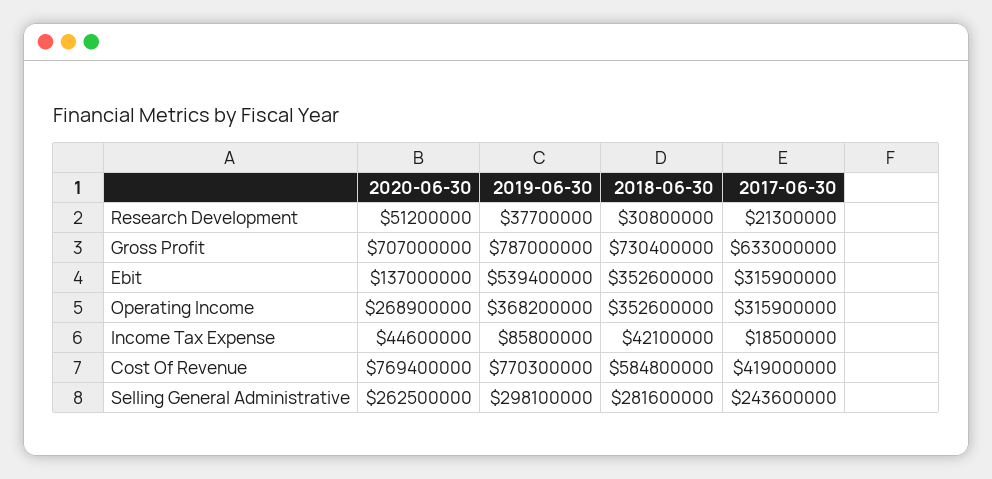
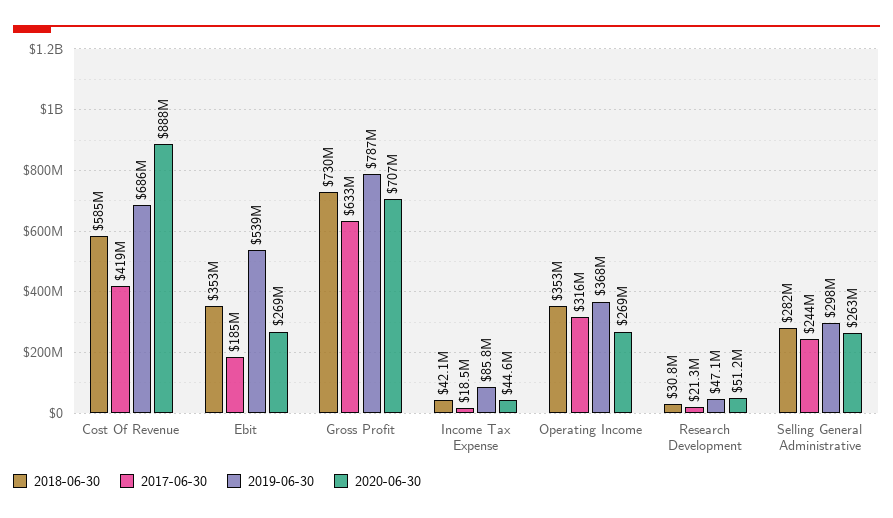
  {
    "2020-06-30": {
      "Research Development": 51200000,
      "Gross Profit": 707000000,
-     "Ebit": 137000000,
+     "Ebit": 269000000,
      "Operating Income": 268900000,
      "Income Tax Expense": 44600000,
-     "Cost Of Revenue": 769400000,
+     "Cost Of Revenue": 888000000,
      "Selling General Administrative": 262500000
    },
    "2019-06-30": {
-     "Research Development": 37700000,
+     "Research Development": 47100000,
      "Gross Profit": 787000000,
      "Ebit": 539400000,
      "Operating Income": 368200000,
      "Income Tax Expense": 85800000,
-     "Cost Of Revenue": 770300000,
+     "Cost Of Revenue": 686000000,
      "Selling General Administrative": 298100000
    },
    "2018-06-30": {
      "Research Development": 30800000,
      "Gross Profit": 730400000,
      "Ebit": 352600000,
      "Operating Income": 352600000,
      "Income Tax Expense": 42100000,
      "Cost Of Revenue": 584800000,
      "Selling General Administrative": 281600000
    },
    "2017-06-30": {
      "Research Development": 21300000,
      "Gross Profit": 633000000,
-     "Ebit": 315900000,
+     "Ebit": 185000000,
      "Operating Income": 315900000,
      "Income Tax Expense": 18500000,
      "Cost Of Revenue": 419000000,
      "Selling General Administrative": 243600000
    }
  }

